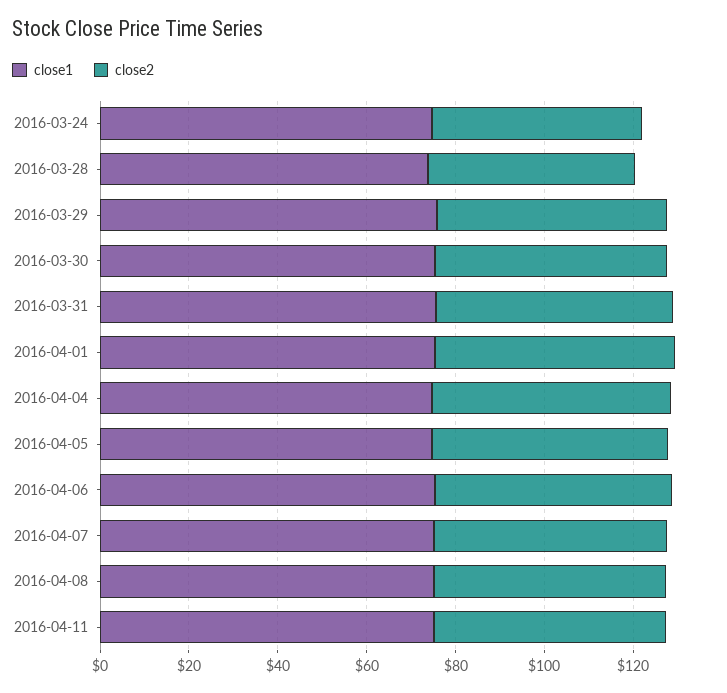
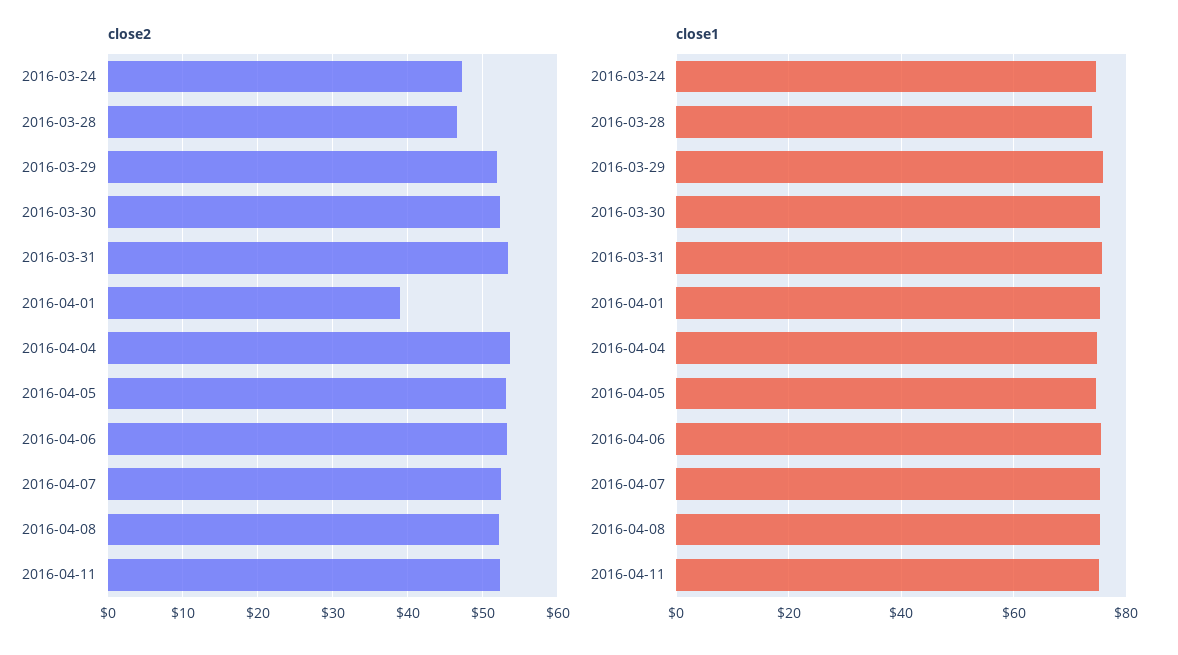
  {
    "close1": {
      "2016-03-24": 74,
      "2016-03-28": 74,
      "2016-03-29": 76,
      "2016-03-30": 76,
      "2016-03-31": 76,
      "2016-04-01": 76,
      "2016-04-04": 74,
      "2016-04-05": 74,
      "2016-04-06": 76,
      "2016-04-07": 76,
      "2016-04-08": 76,
      "2016-04-11": 76
    },
    "close2": {
      "2016-03-24": 47,
      "2016-03-28": 47,
      "2016-03-29": 52,
      "2016-03-30": 52,
      "2016-03-31": 53,
-     "2016-04-01": 55,
+     "2016-04-01": 39,
      "2016-04-04": 54,
      "2016-04-05": 53,
      "2016-04-06": 53,
      "2016-04-07": 52,
      "2016-04-08": 52,
      "2016-04-11": 52
    }
  }

